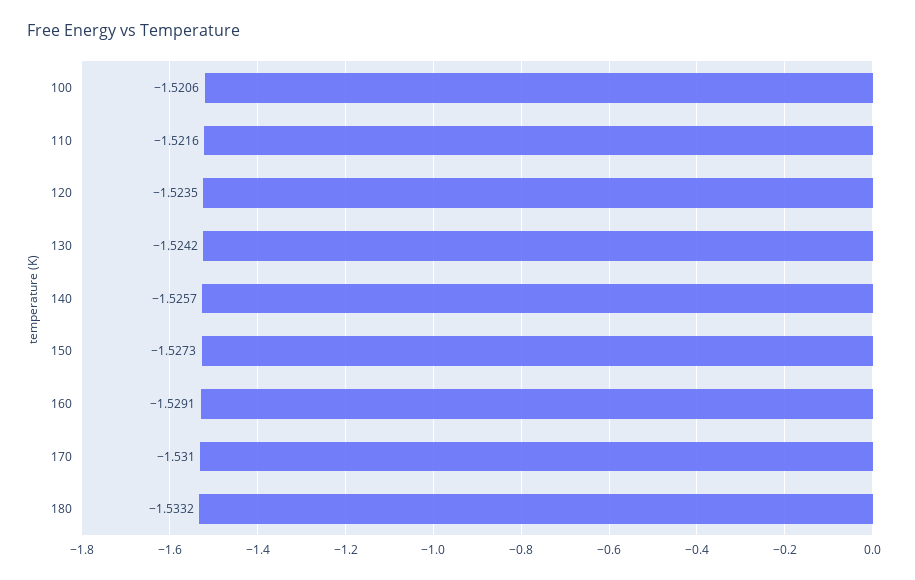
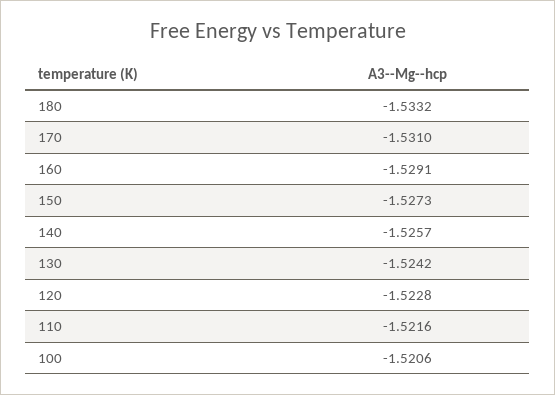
  {
    "100": -1.5206,
    "110": -1.5216,
-   "120": -1.5235,
+   "120": -1.5228,
    "130": -1.5242,
    "140": -1.5257,
    "150": -1.5273,
    "160": -1.5291,
    "170": -1.531,
    "180": -1.5332
  }

